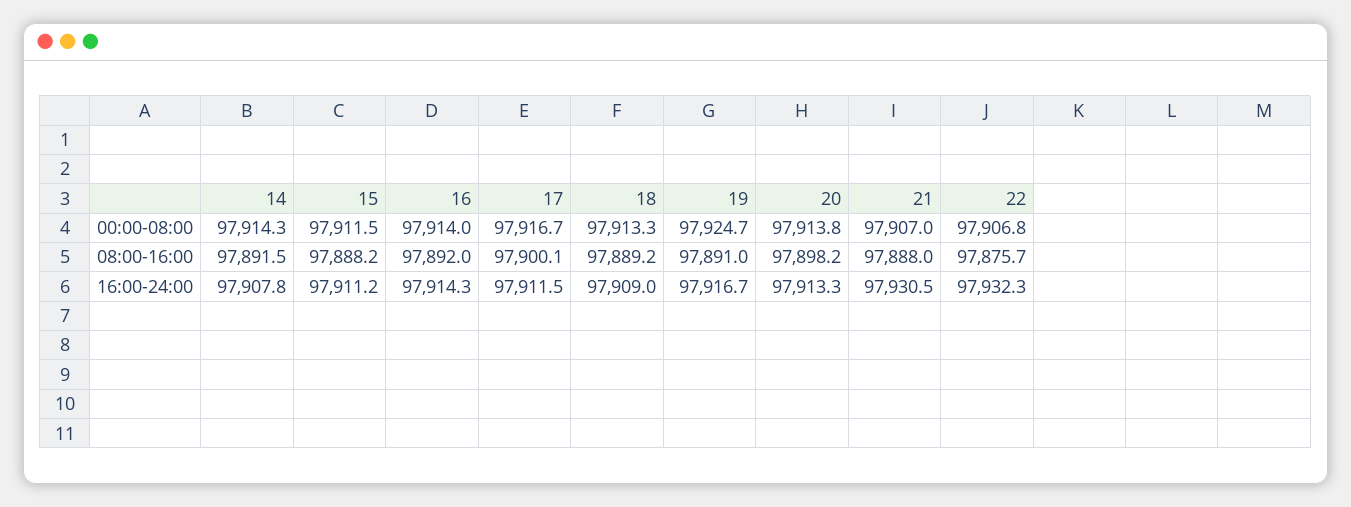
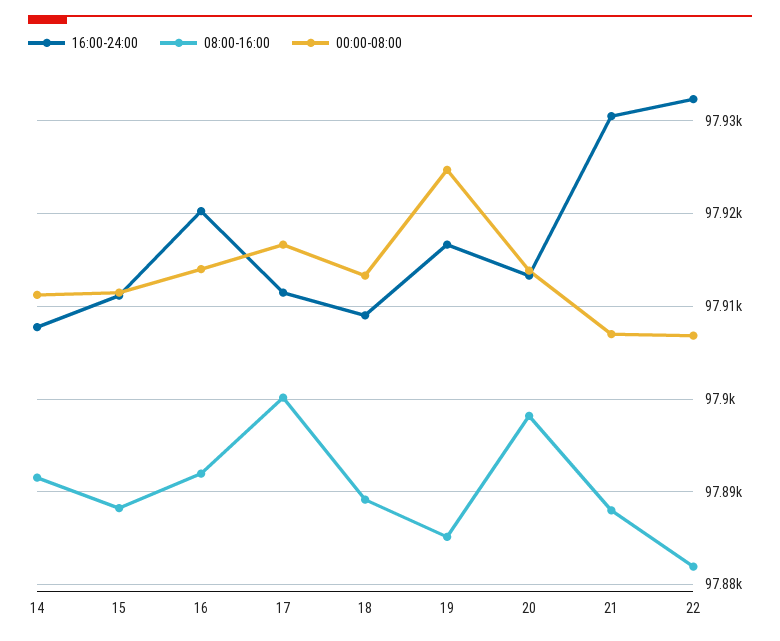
  {
    "00:00-08:00": {
-     "14": 97914.3,
+     "14": 97911,
      "15": 97911.5,
      "16": 97914,
      "17": 97916.7,
      "18": 97913.3,
      "19": 97924.7,
      "20": 97913.8,
      "21": 97907,
      "22": 97906.8
    },
    "08:00-16:00": {
      "14": 97891.5,
      "15": 97888.2,
      "16": 97892,
      "17": 97900.1,
      "18": 97889.2,
-     "19": 97891,
+     "19": 97885,
      "20": 97898.2,
      "21": 97888,
-     "22": 97875.7
+     "22": 97882
    },
    "16:00-24:00": {
      "14": 97907.8,
      "15": 97911.2,
-     "16": 97914.3,
+     "16": 97920,
      "17": 97911.5,
      "18": 97909,
      "19": 97916.7,
      "20": 97913.3,
      "21": 97930.5,
      "22": 97932.3
    }
  }

